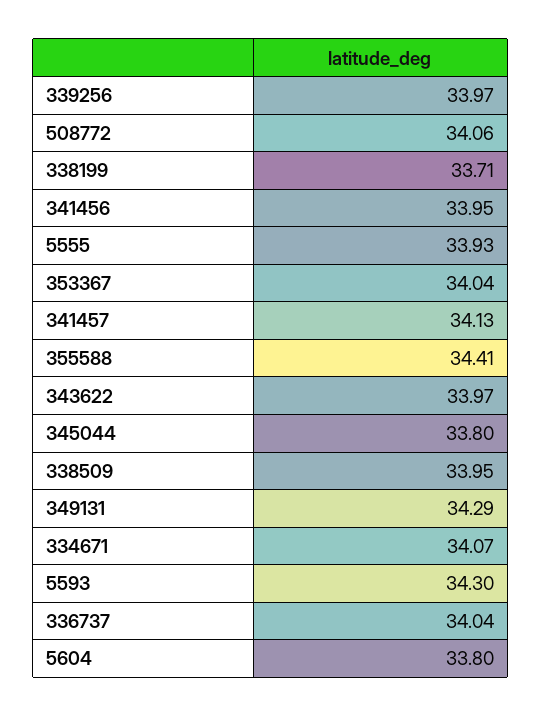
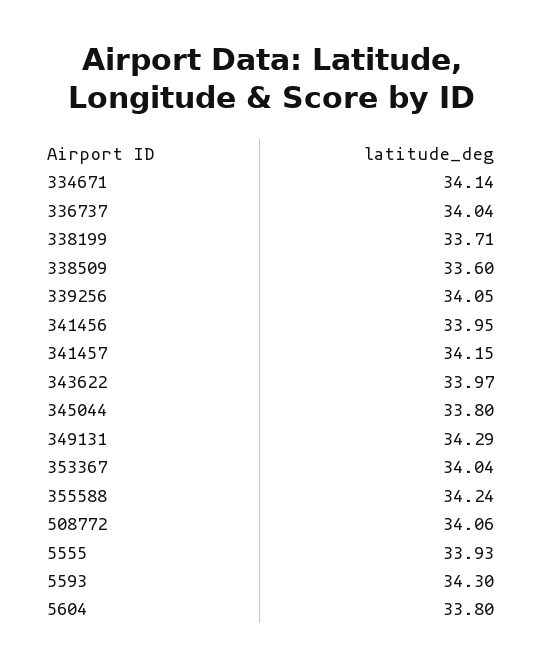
  {
-   "339256": 33.97,
+   "339256": 34.05,
    "508772": 34.06,
    "338199": 33.71,
    "341456": 33.95,
    "5555": 33.93,
    "353367": 34.04,
-   "341457": 34.13,
+   "341457": 34.15,
-   "355588": 34.41,
+   "355588": 34.24,
    "343622": 33.97,
    "345044": 33.8,
-   "338509": 33.95,
+   "338509": 33.6,
    "349131": 34.29,
-   "334671": 34.07,
+   "334671": 34.14,
    "5593": 34.3,
    "336737": 34.04,
    "5604": 33.8
  }

